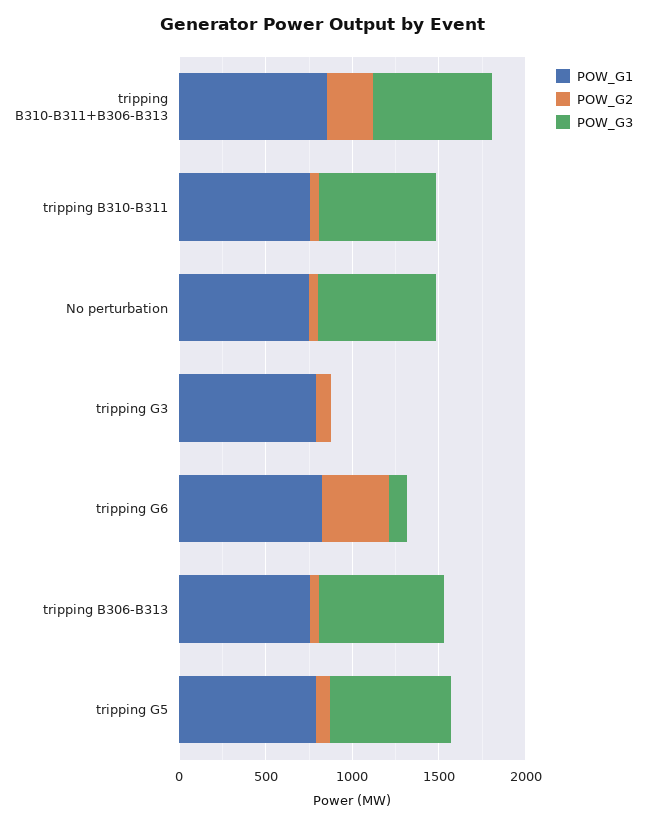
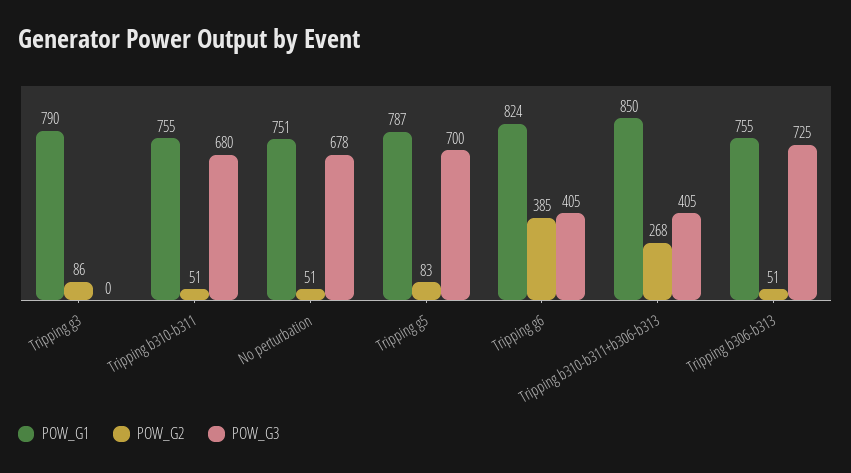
  {
    "POW_G1": {
      "tripping B310-B311+B306-B313": 850,
      "tripping B310-B311": 755,
      "No perturbation": 751,
      "tripping G3": 790,
      "tripping G6": 824,
      "tripping B306-B313": 755,
      "tripping G5": 787
    },
    "POW_G2": {
      "tripping B310-B311+B306-B313": 268,
      "tripping B310-B311": 51,
      "No perturbation": 51,
      "tripping G3": 86,
      "tripping G6": 385,
      "tripping B306-B313": 51,
      "tripping G5": 83
    },
    "POW_G3": {
-     "tripping B310-B311+B306-B313": 700,
+     "tripping B310-B311+B306-B313": 405,
      "tripping B310-B311": 680,
      "No perturbation": 678,
      "tripping G3": 0,
-     "tripping G6": 100,
+     "tripping G6": 405,
      "tripping B306-B313": 725,
      "tripping G5": 700
    }
  }

